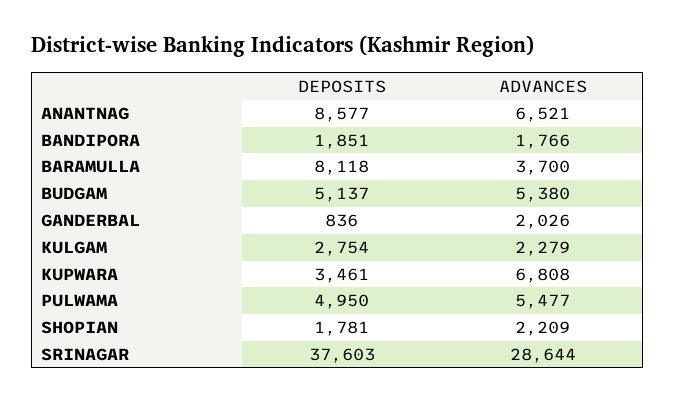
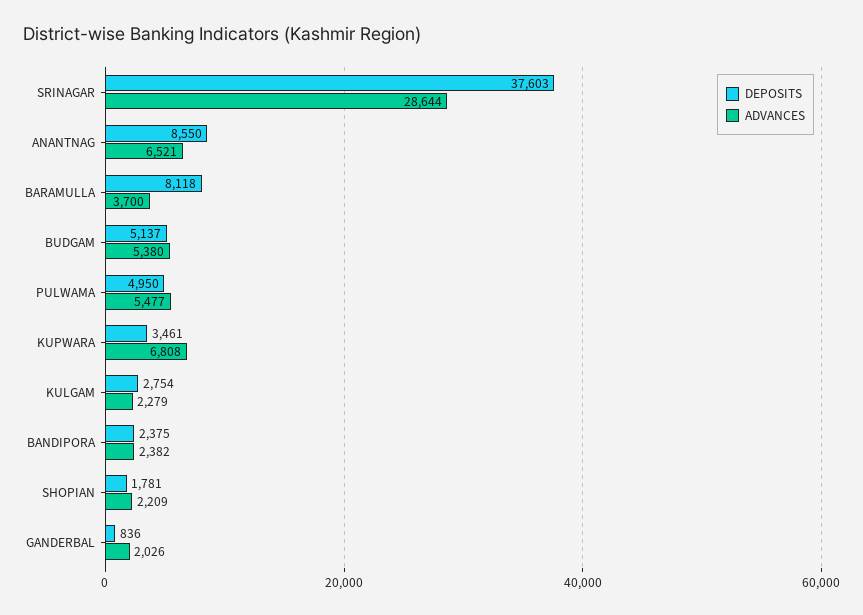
  {
    "DEPOSITS": {
-     "ANANTNAG": 8577,
+     "ANANTNAG": 8550,
-     "BANDIPORA": 1851,
+     "BANDIPORA": 2375,
      "BARAMULLA": 8118,
      "BUDGAM": 5137,
      "GANDERBAL": 836,
      "KULGAM": 2754,
      "KUPWARA": 3461,
      "PULWAMA": 4950,
      "SHOPIAN": 1781,
      "SRINAGAR": 37603
    },
    "ADVANCES": {
      "ANANTNAG": 6521,
-     "BANDIPORA": 1766,
+     "BANDIPORA": 2382,
      "BARAMULLA": 3700,
      "BUDGAM": 5380,
      "GANDERBAL": 2026,
      "KULGAM": 2279,
      "KUPWARA": 6808,
      "PULWAMA": 5477,
      "SHOPIAN": 2209,
      "SRINAGAR": 28644
    }
  }

